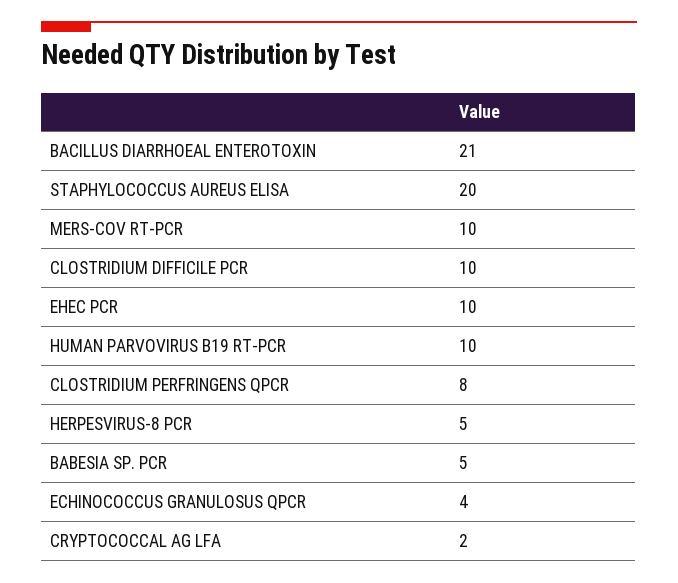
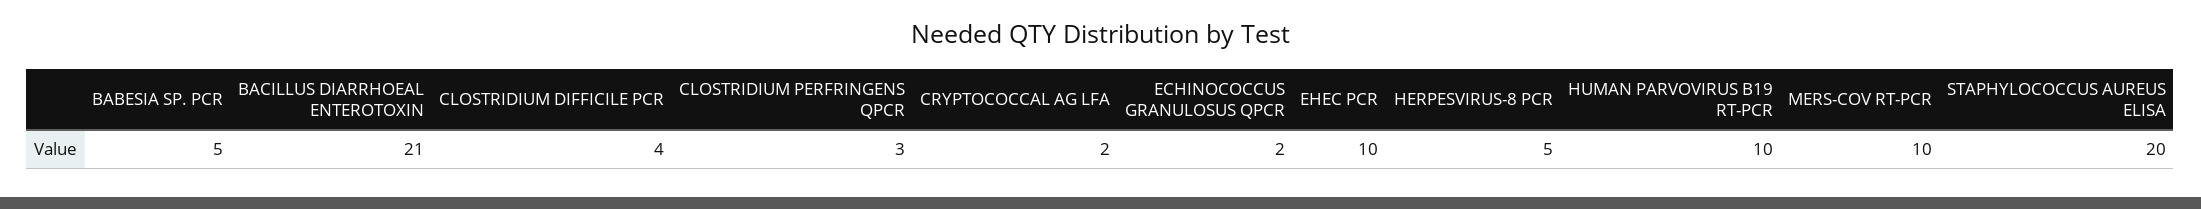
  {
    "BACILLUS DIARRHOEAL ENTEROTOXIN": 21,
    "STAPHYLOCOCCUS AUREUS ELISA": 20,
    "MERS-COV RT-PCR": 10,
-   "CLOSTRIDIUM DIFFICILE PCR": 10,
+   "CLOSTRIDIUM DIFFICILE PCR": 4,
    "EHEC PCR": 10,
    "HUMAN PARVOVIRUS B19 RT-PCR": 10,
-   "CLOSTRIDIUM PERFRINGENS QPCR": 8,
+   "CLOSTRIDIUM PERFRINGENS QPCR": 3,
    "HERPESVIRUS-8 PCR": 5,
    "BABESIA SP. PCR": 5,
-   "ECHINOCOCCUS GRANULOSUS QPCR": 4,
+   "ECHINOCOCCUS GRANULOSUS QPCR": 2,
    "CRYPTOCOCCAL AG LFA": 2
  }

